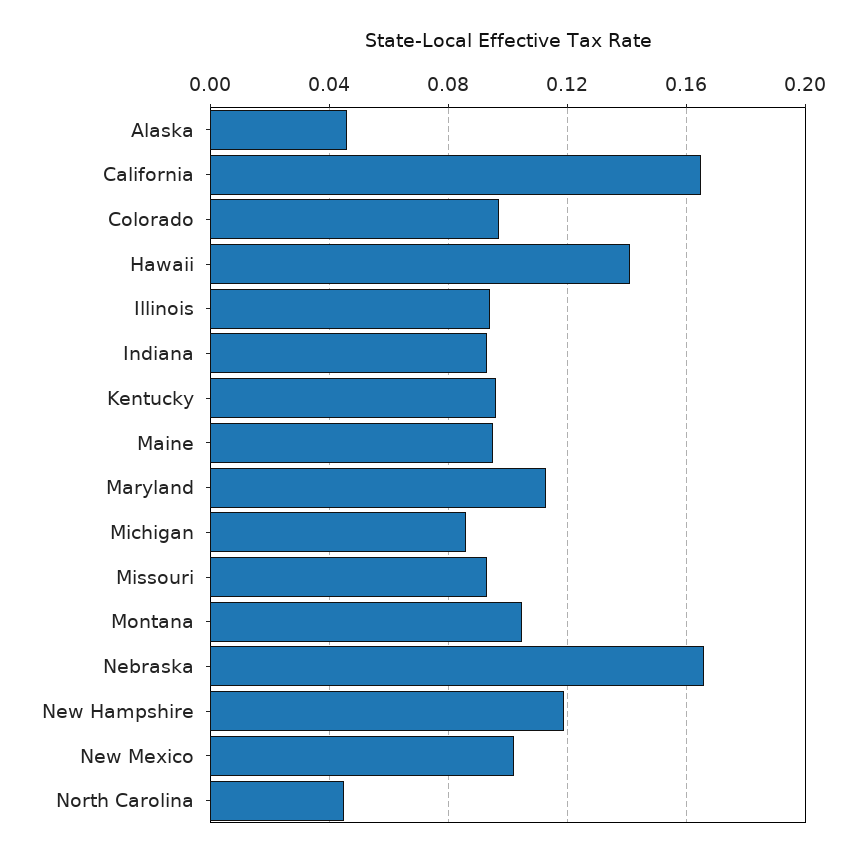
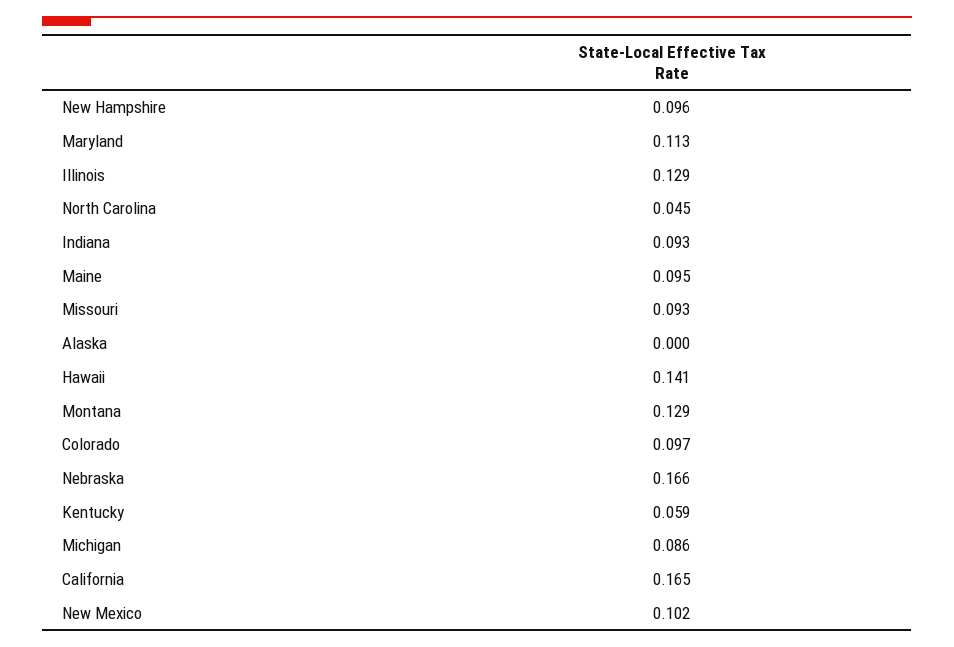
  {
-   "Alaska": 0.045,
+   "Alaska": 0,
    "California": 0.165,
    "Colorado": 0.097,
    "Hawaii": 0.141,
-   "Illinois": 0.095,
+   "Illinois": 0.129,
    "Indiana": 0.093,
-   "Kentucky": 0.095,
+   "Kentucky": 0.059,
    "Maine": 0.095,
    "Maryland": 0.113,
    "Michigan": 0.086,
    "Missouri": 0.093,
-   "Montana": 0.105,
+   "Montana": 0.129,
    "Nebraska": 0.166,
-   "New Hampshire": 0.12,
+   "New Hampshire": 0.096,
    "New Mexico": 0.102,
    "North Carolina": 0.045
  }

